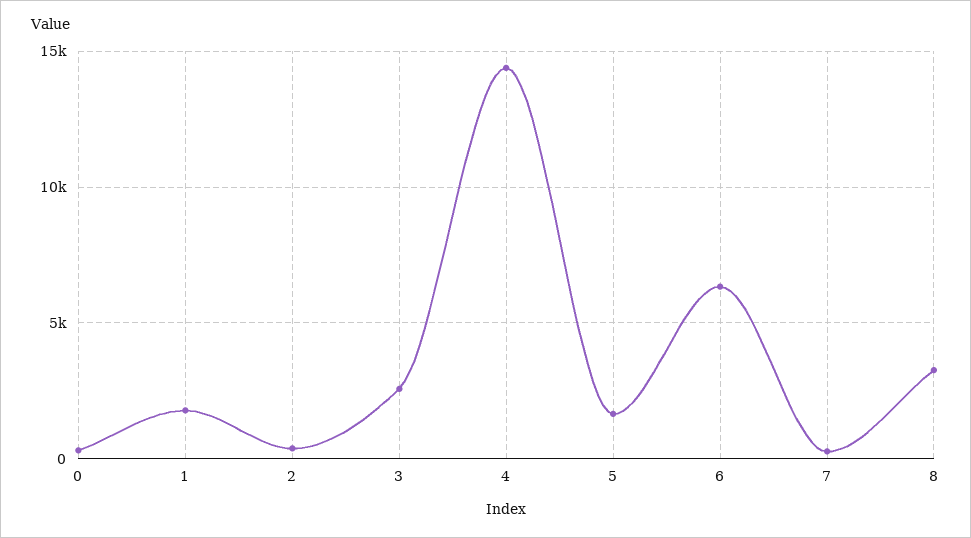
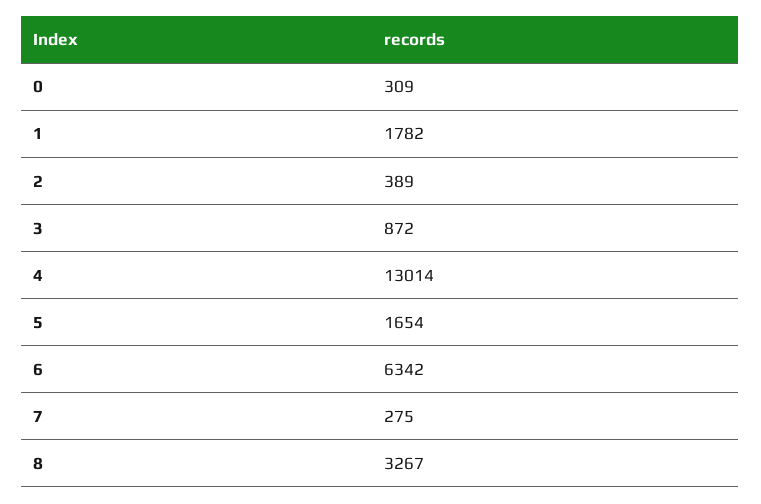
  {
    "0": 309,
    "1": 1782,
    "2": 389,
-   "3": 2500,
+   "3": 872,
-   "4": 14500,
+   "4": 13014,
    "5": 1654,
    "6": 6342,
    "7": 275,
    "8": 3267
  }

